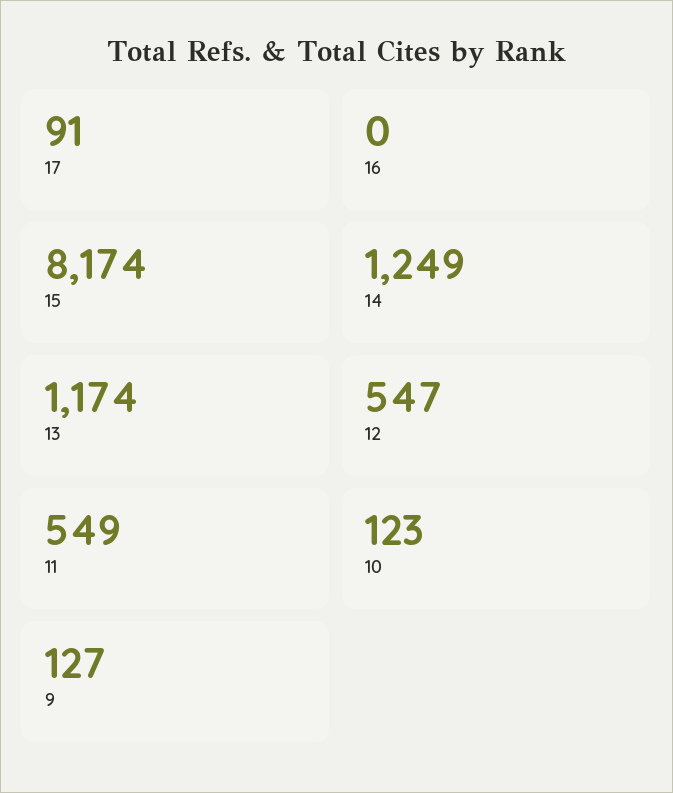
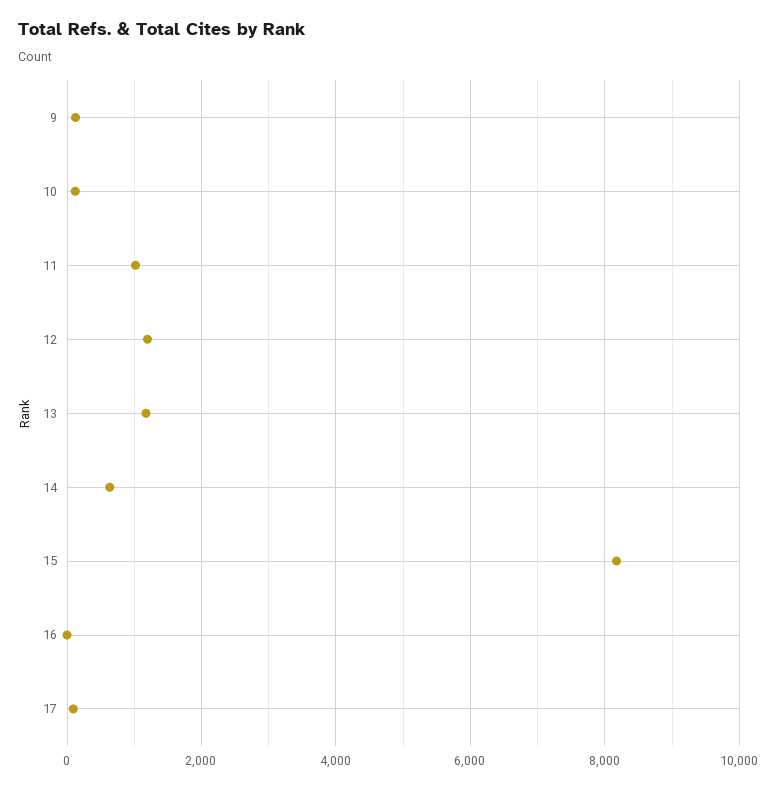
  {
    "17": 91,
    "16": 0,
    "15": 8174,
-   "14": 1249,
+   "14": 600,
    "13": 1174,
-   "12": 547,
+   "12": 1200,
-   "11": 549,
+   "11": 1000,
    "10": 123,
    "9": 127
  }

